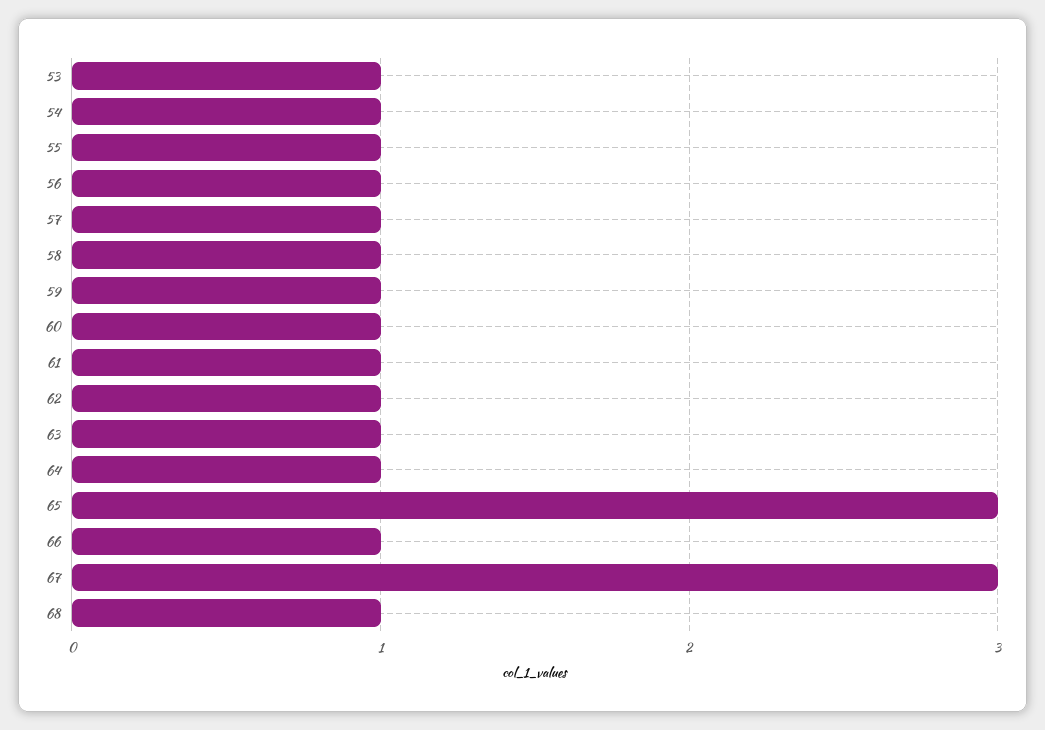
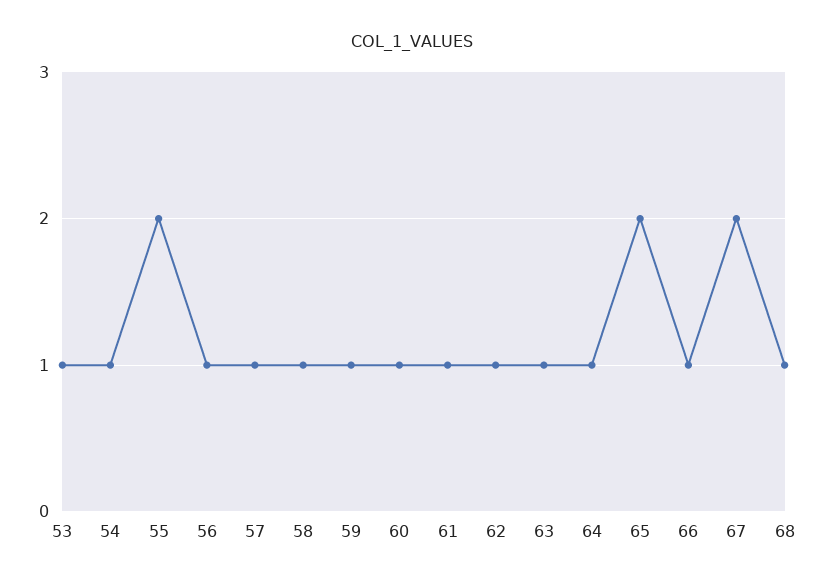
  {
    "53": 1,
    "54": 1,
-   "55": 1,
+   "55": 2,
    "56": 1,
    "57": 1,
    "58": 1,
    "59": 1,
    "60": 1,
    "61": 1,
    "62": 1,
    "63": 1,
    "64": 1,
-   "65": 3,
+   "65": 2,
    "66": 1,
-   "67": 3,
+   "67": 2,
    "68": 1
  }

